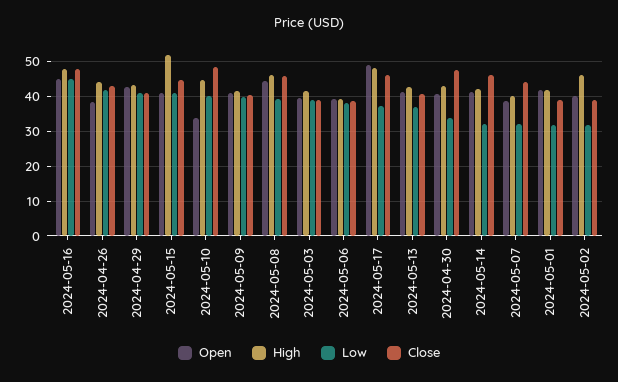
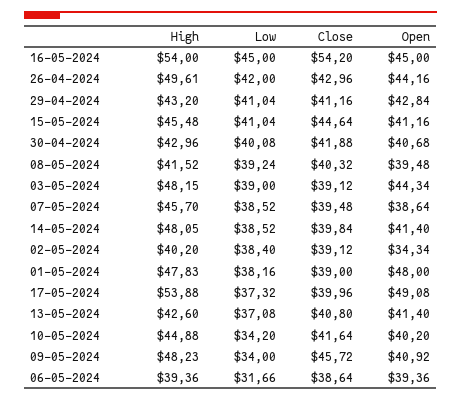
  {
    "Open": {
      "2024-05-16": 45,
-     "2024-04-26": 38,
+     "2024-04-26": 44.16,
      "2024-04-29": 42.84,
      "2024-05-15": 41.16,
-     "2024-05-10": 34,
+     "2024-05-10": 40.2,
      "2024-05-09": 40.92,
-     "2024-05-08": 44,
+     "2024-05-08": 39.48,
-     "2024-05-03": 40,
+     "2024-05-03": 44.34,
      "2024-05-06": 39.36,
      "2024-05-17": 49.08,
      "2024-05-13": 41.4,
      "2024-04-30": 40.68,
      "2024-05-14": 41.4,
      "2024-05-07": 38.64,
-     "2024-05-01": 42,
+     "2024-05-01": 48,
-     "2024-05-02": 40
+     "2024-05-02": 34.34
    },
    "High": {
-     "2024-05-16": 48,
+     "2024-05-16": 54,
-     "2024-04-26": 44,
+     "2024-04-26": 49.61,
      "2024-04-29": 43.2,
-     "2024-05-15": 52,
+     "2024-05-15": 45.48,
      "2024-05-10": 44.88,
-     "2024-05-09": 42,
+     "2024-05-09": 48.23,
-     "2024-05-08": 46,
+     "2024-05-08": 41.52,
-     "2024-05-03": 42,
+     "2024-05-03": 48.15,
      "2024-05-06": 39.36,
-     "2024-05-17": 48,
+     "2024-05-17": 53.88,
      "2024-05-13": 42.6,
      "2024-04-30": 42.96,
-     "2024-05-14": 42,
+     "2024-05-14": 48.05,
-     "2024-05-07": 40,
+     "2024-05-07": 45.7,
-     "2024-05-01": 42,
+     "2024-05-01": 47.83,
-     "2024-05-02": 46
+     "2024-05-02": 40.2
    },
    "Low": {
      "2024-05-16": 45,
      "2024-04-26": 42,
      "2024-04-29": 41.04,
      "2024-05-15": 41.04,
-     "2024-05-10": 40,
+     "2024-05-10": 34.2,
-     "2024-05-09": 40,
+     "2024-05-09": 34,
      "2024-05-08": 39.24,
      "2024-05-03": 39,
-     "2024-05-06": 38,
+     "2024-05-06": 31.66,
      "2024-05-17": 37.32,
      "2024-05-13": 37.08,
-     "2024-04-30": 34,
+     "2024-04-30": 40.08,
-     "2024-05-14": 32,
+     "2024-05-14": 38.52,
-     "2024-05-07": 32,
+     "2024-05-07": 38.52,
-     "2024-05-01": 32,
+     "2024-05-01": 38.16,
-     "2024-05-02": 32
+     "2024-05-02": 38.4
    },
    "Close": {
-     "2024-05-16": 48,
+     "2024-05-16": 54.2,
      "2024-04-26": 42.96,
      "2024-04-29": 41.16,
      "2024-05-15": 44.64,
-     "2024-05-10": 48,
+     "2024-05-10": 41.64,
-     "2024-05-09": 40,
+     "2024-05-09": 45.72,
-     "2024-05-08": 46,
+     "2024-05-08": 40.32,
      "2024-05-03": 39.12,
      "2024-05-06": 38.64,
-     "2024-05-17": 46,
+     "2024-05-17": 39.96,
      "2024-05-13": 40.8,
-     "2024-04-30": 48,
+     "2024-04-30": 41.88,
-     "2024-05-14": 46,
+     "2024-05-14": 39.84,
-     "2024-05-07": 44,
+     "2024-05-07": 39.48,
      "2024-05-01": 39,
      "2024-05-02": 39.12
    }
  }

